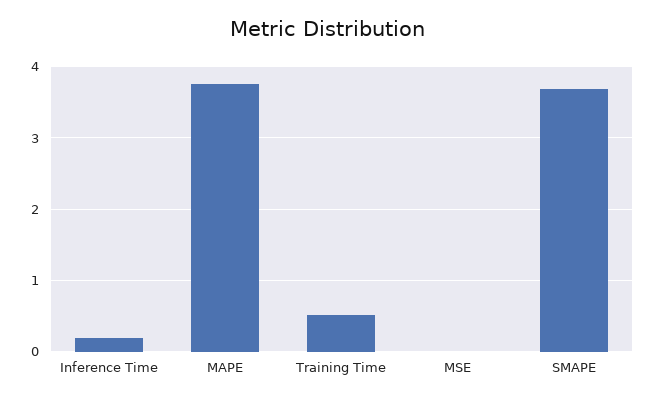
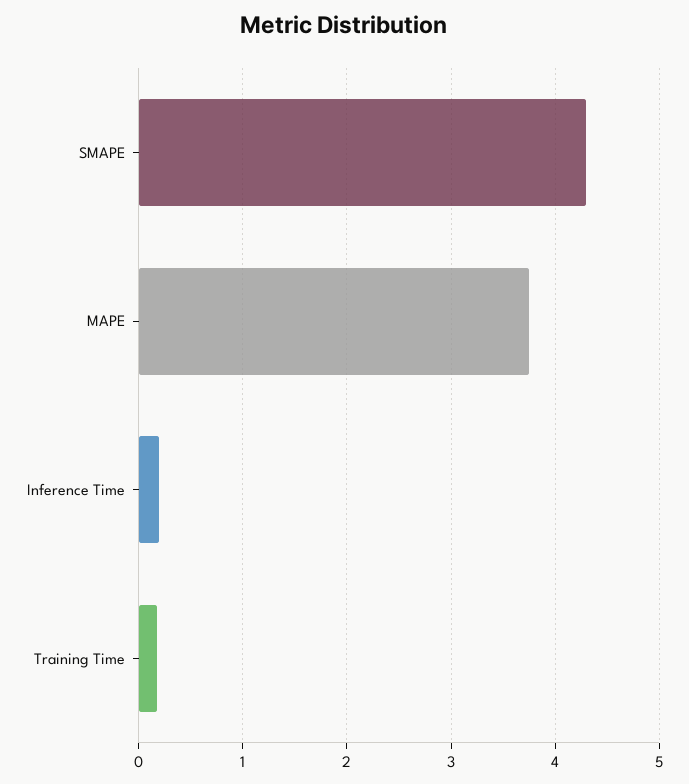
  {
    "Inference Time": 0.2,
    "MAPE": 3.8,
-   "Training Time": 0.5,
+   "Training Time": 0.2,
-   "MSE": 0,
-   "SMAPE": 3.7
+   "SMAPE": 4.3
  }

